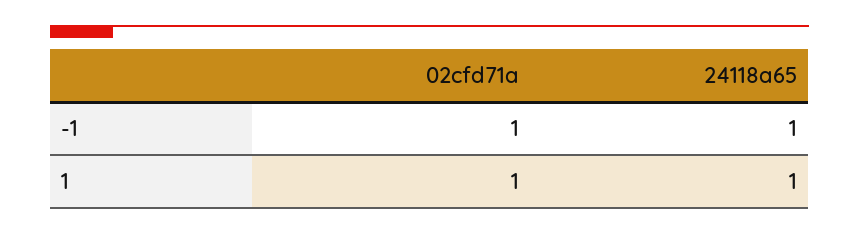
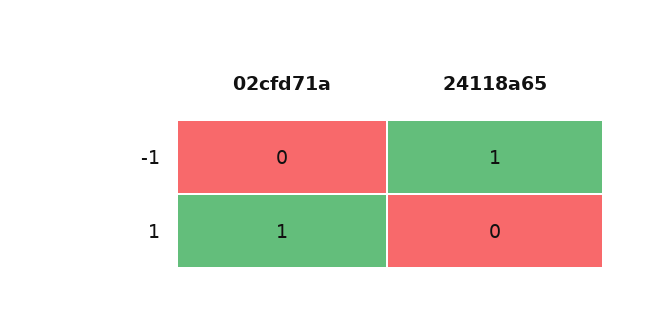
  {
    "02cfd71a": {
-     "-1": 1,
+     "-1": 0,
      "1": 1
    },
    "24118a65": {
      "-1": 1,
-     "1": 1
+     "1": 0
    }
  }

